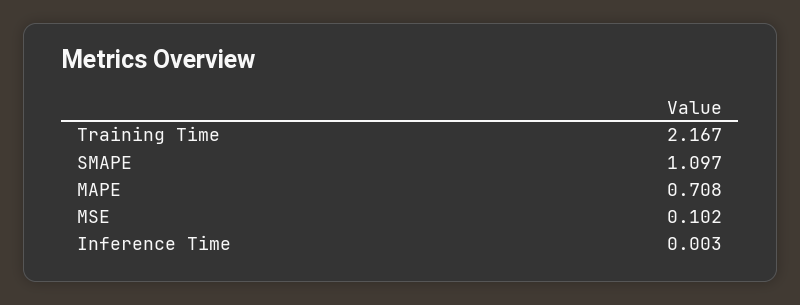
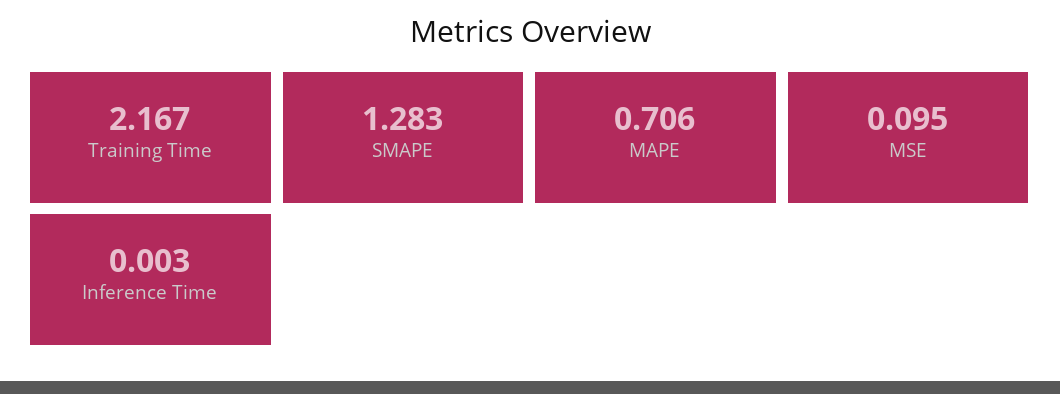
  {
    "Training Time": 2.167,
-   "SMAPE": 1.097,
+   "SMAPE": 1.283,
-   "MAPE": 0.708,
+   "MAPE": 0.706,
-   "MSE": 0.102,
+   "MSE": 0.095,
    "Inference Time": 0.003
  }

